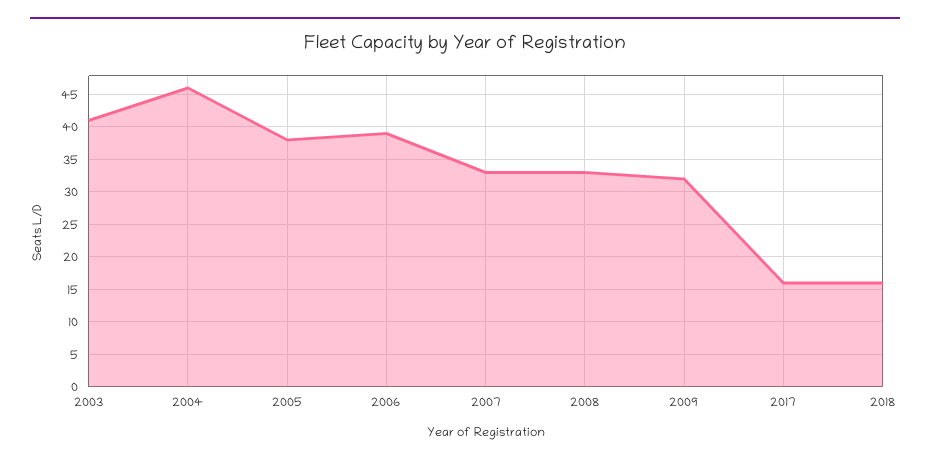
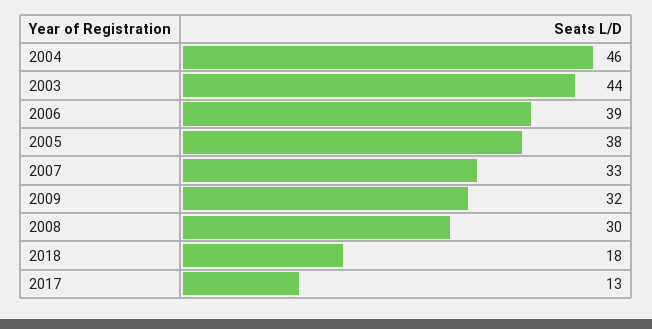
  {
-   "2003": 41,
+   "2003": 44,
    "2004": 46,
    "2005": 38,
    "2006": 39,
    "2007": 33,
-   "2008": 33,
+   "2008": 30,
    "2009": 32,
-   "2017": 16,
+   "2017": 13,
-   "2018": 16
+   "2018": 18
  }

